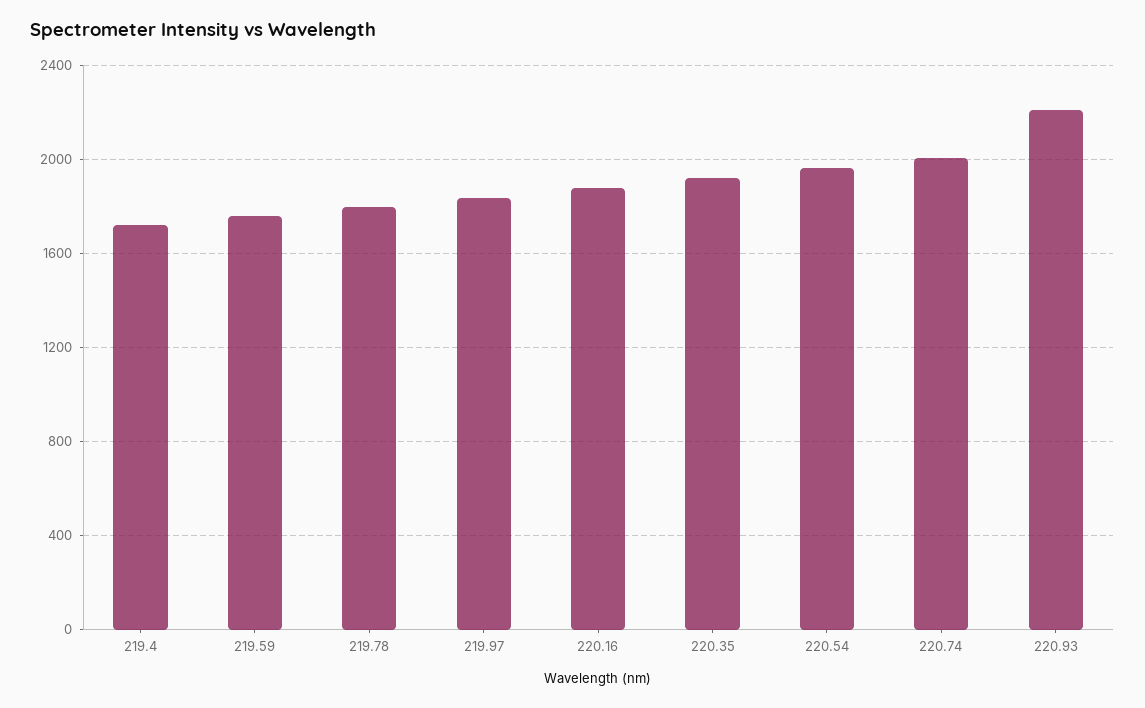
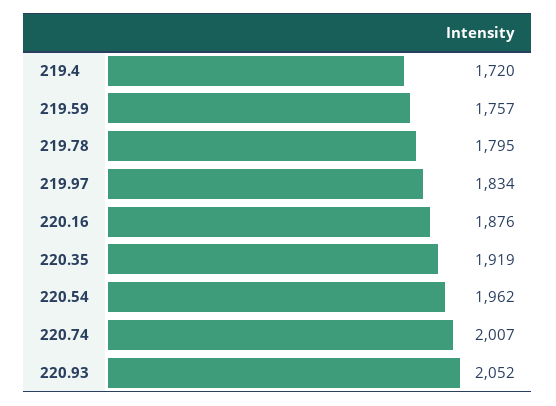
  {
    "219.4": 1720,
    "219.59": 1757,
    "219.78": 1795,
    "219.97": 1834,
    "220.16": 1876,
    "220.35": 1919,
    "220.54": 1962,
    "220.74": 2007,
-   "220.93": 2200
+   "220.93": 2052
  }

